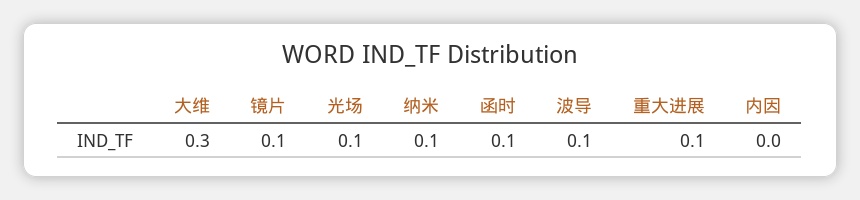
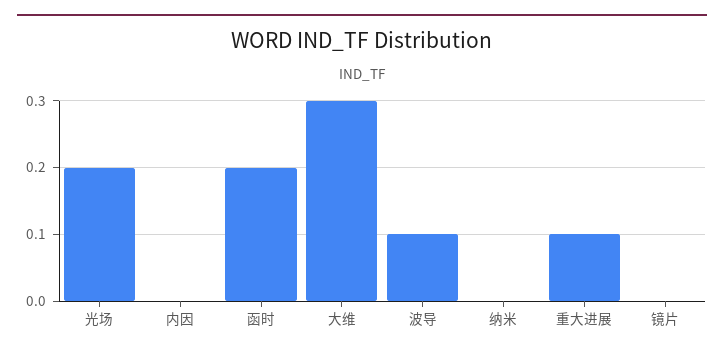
  {
    "大维": 0.3,
-   "镜片": 0.1,
+   "镜片": 0,
-   "光场": 0.1,
+   "光场": 0.2,
-   "纳米": 0.1,
+   "纳米": 0,
-   "函时": 0.1,
+   "函时": 0.2,
    "波导": 0.1,
    "重大进展": 0.1,
    "内因": 0
  }

